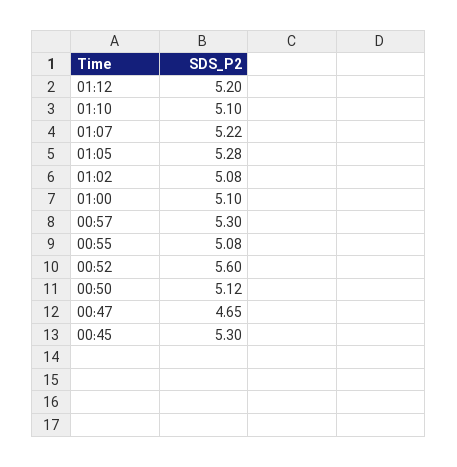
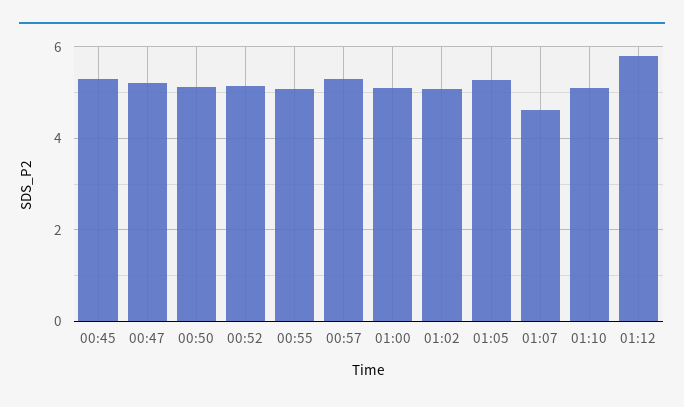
  {
-   "01:12": 5.2,
+   "01:12": 5.8,
    "01:10": 5.1,
-   "01:07": 5.22,
+   "01:07": 4.6,
    "01:05": 5.28,
    "01:02": 5.08,
    "01:00": 5.1,
    "00:57": 5.3,
    "00:55": 5.08,
-   "00:52": 5.6,
+   "00:52": 5.2,
    "00:50": 5.12,
-   "00:47": 4.65,
+   "00:47": 5.2,
    "00:45": 5.3
  }

